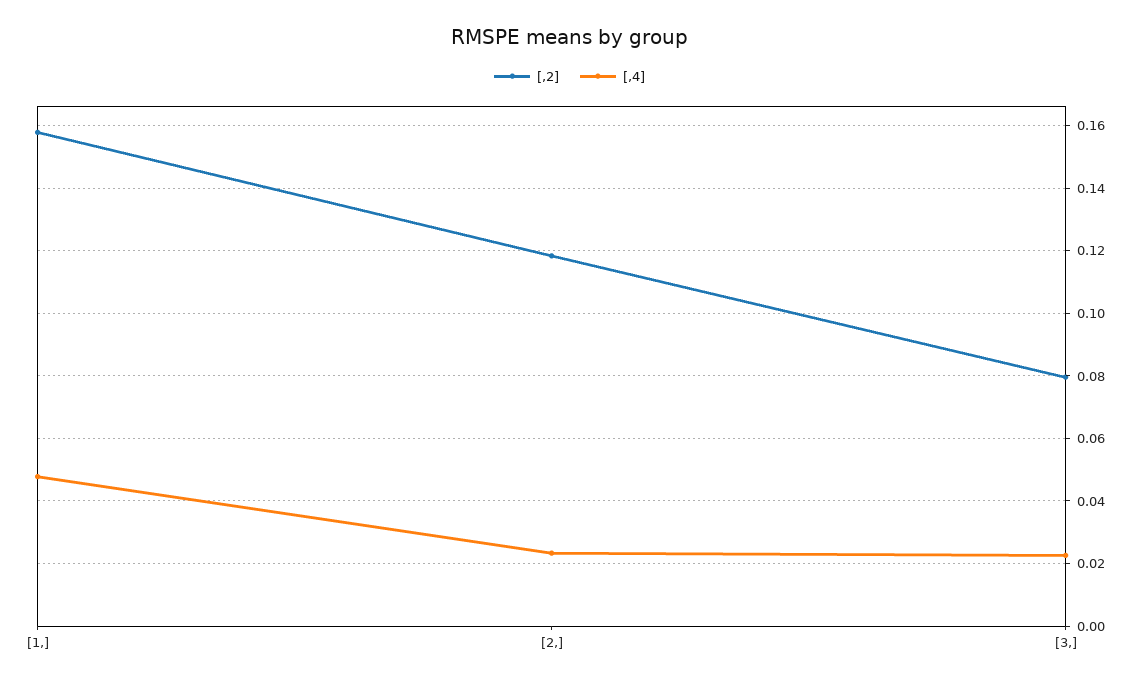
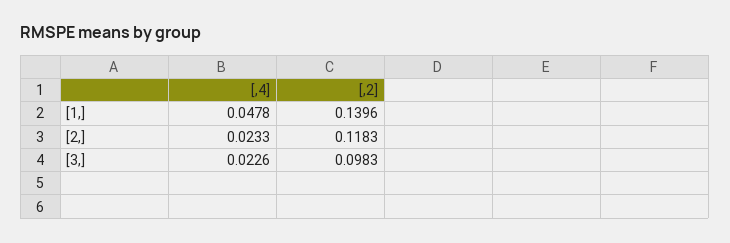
  {
    "[,2]": {
-     "[1,]": 0.158,
+     "[1,]": 0.1396,
      "[2,]": 0.1183,
-     "[3,]": 0.08
+     "[3,]": 0.0983
    },
    "[,4]": {
      "[1,]": 0.0478,
      "[2,]": 0.0233,
      "[3,]": 0.0226
    }
  }

